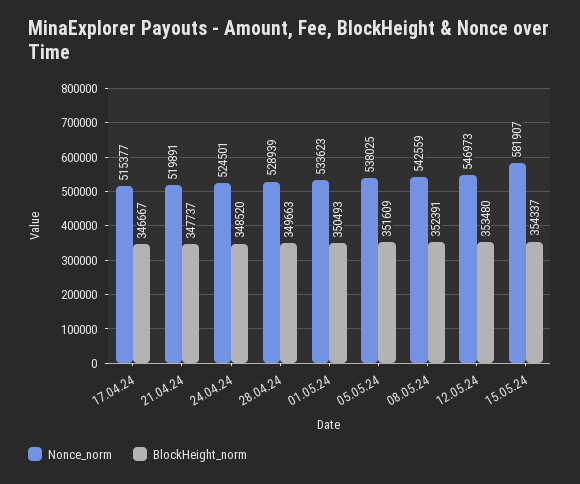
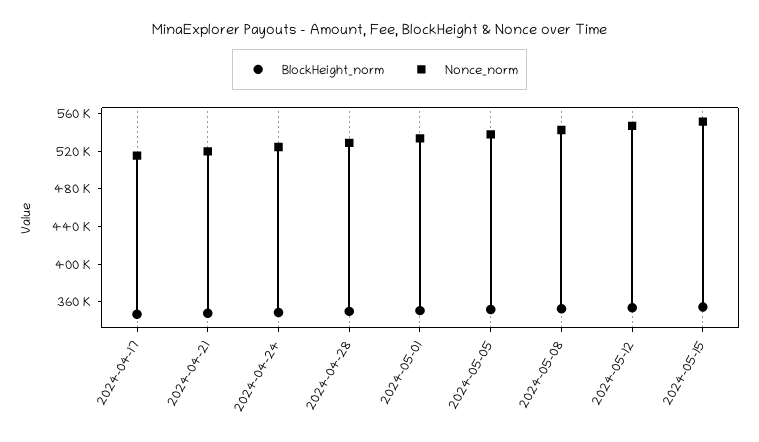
  {
    "Nonce_norm": {
      "17.04.24": 515377,
      "21.04.24": 519891,
      "24.04.24": 524501,
      "28.04.24": 528939,
      "01.05.24": 533623,
      "05.05.24": 538025,
      "08.05.24": 542559,
      "12.05.24": 546973,
-     "15.05.24": 581907
+     "15.05.24": 550000
    },
    "BlockHeight_norm": {
      "17.04.24": 346667,
      "21.04.24": 347737,
      "24.04.24": 348520,
      "28.04.24": 349663,
      "01.05.24": 350493,
      "05.05.24": 351609,
      "08.05.24": 352391,
      "12.05.24": 353480,
      "15.05.24": 354337
    }
  }

